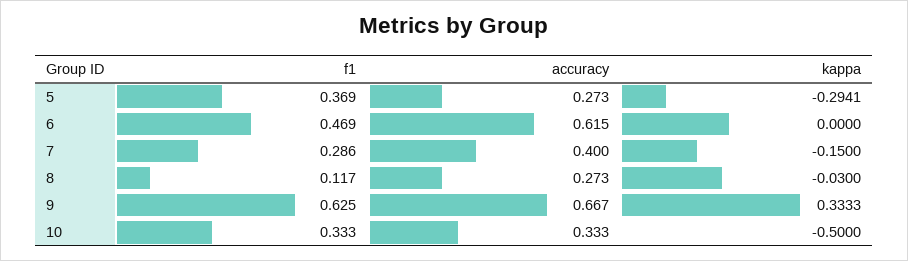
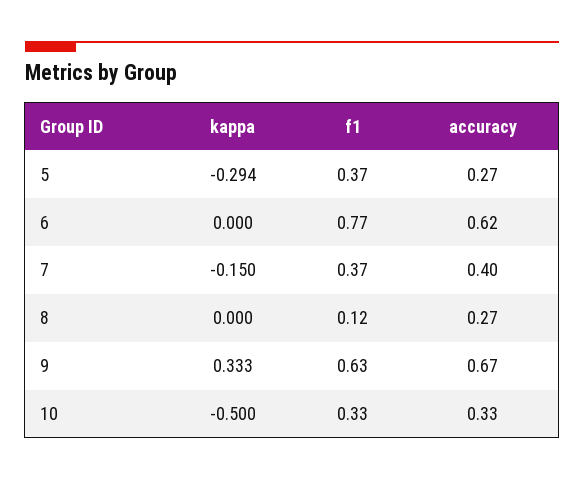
  {
    "f1": {
      "5": 0.369,
-     "6": 0.469,
+     "6": 0.77,
-     "7": 0.286,
+     "7": 0.37,
      "8": 0.117,
      "9": 0.625,
      "10": 0.333
    },
    "accuracy": {
      "5": 0.273,
      "6": 0.615,
      "7": 0.4,
      "8": 0.273,
      "9": 0.667,
      "10": 0.333
    },
    "kappa": {
      "5": -0.2941,
      "6": 0,
      "7": -0.15,
-     "8": -0.03,
+     "8": 0,
      "9": 0.3333,
      "10": -0.5
    }
  }

